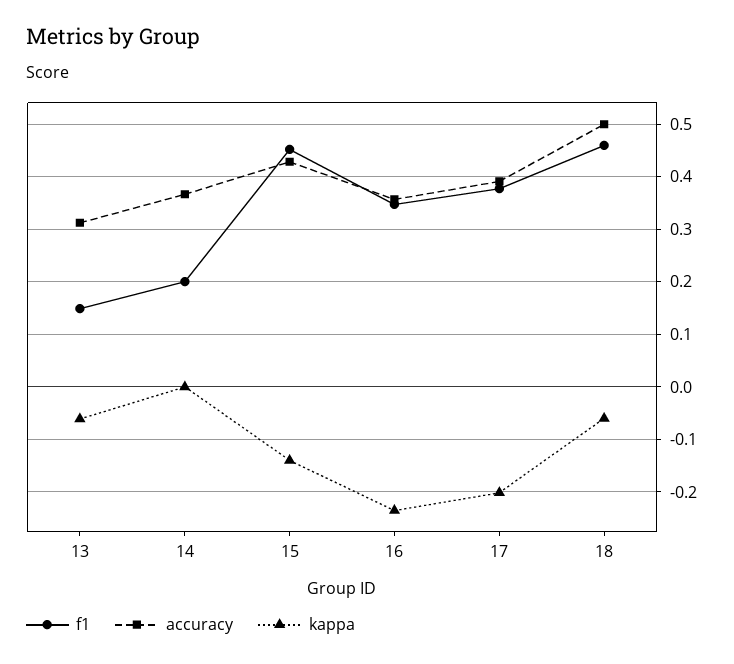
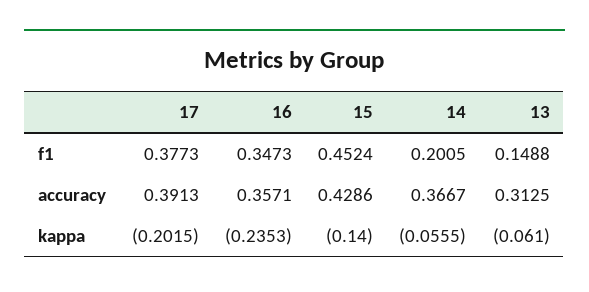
  {
    "f1": {
      "13": 0.1488,
      "14": 0.2005,
      "15": 0.4524,
      "16": 0.3473,
-     "17": 0.3773,
+     "17": 0.3773
-     "18": 0.46
    },
    "accuracy": {
      "13": 0.3125,
      "14": 0.3667,
      "15": 0.4286,
      "16": 0.3571,
-     "17": 0.3913,
+     "17": 0.3913
-     "18": 0.5
    },
    "kappa": {
      "13": -0.061,
-     "14": 0,
+     "14": -0.0555,
      "15": -0.14,
      "16": -0.2353,
-     "17": -0.2015,
+     "17": -0.2015
-     "18": -0.06
    }
  }

